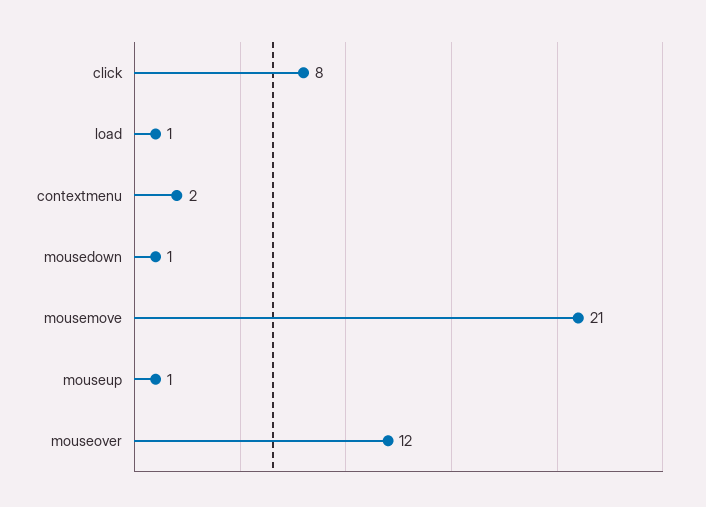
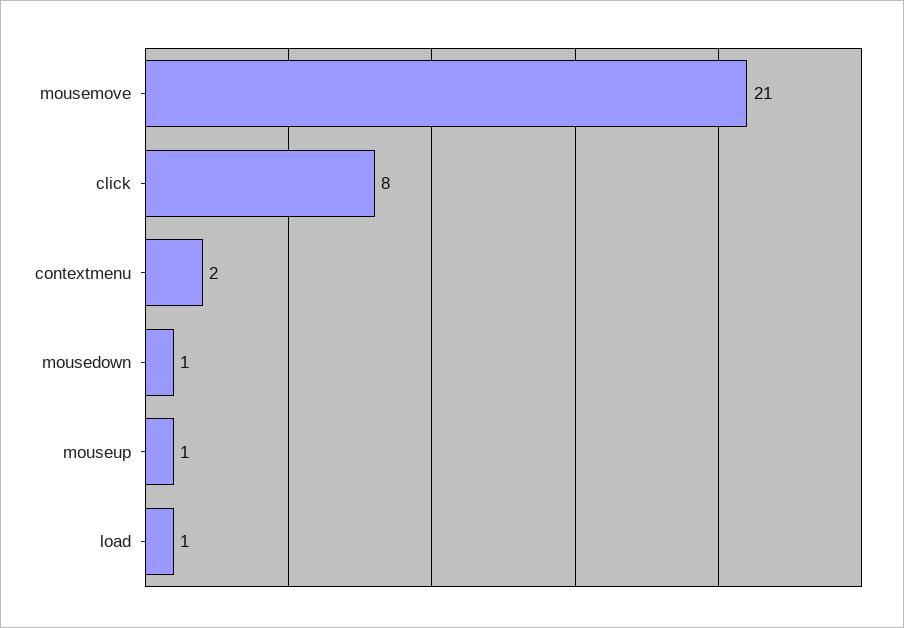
  {
    "click": 8,
    "load": 1,
    "contextmenu": 2,
    "mousedown": 1,
    "mousemove": 21,
-   "mouseup": 1,
+   "mouseup": 1
-   "mouseover": 12
  }

